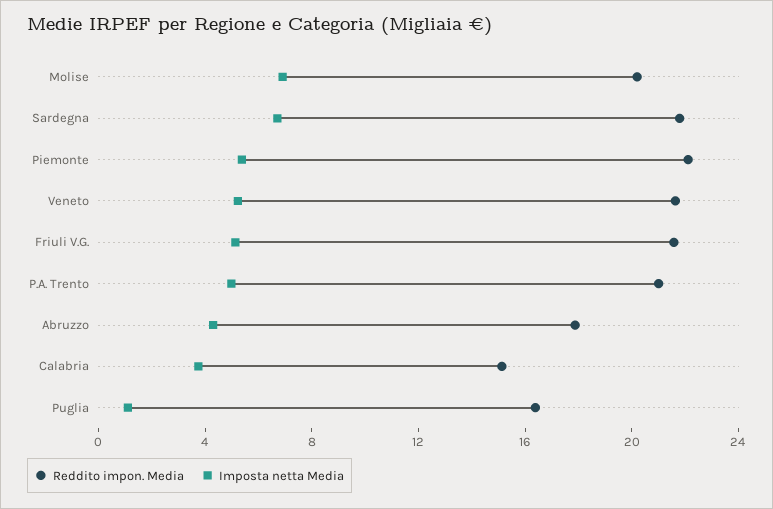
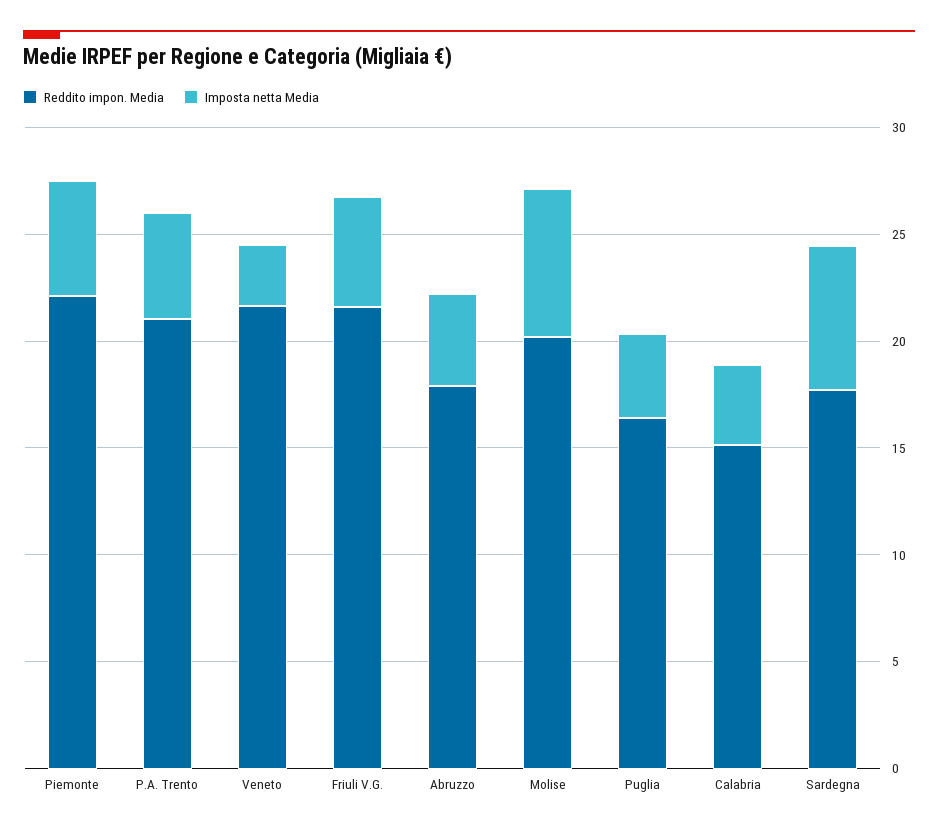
  {
    "Reddito impon. Media": {
      "Molise": 20,
-     "Sardegna": 22,
+     "Sardegna": 18,
      "Piemonte": 22,
      "Veneto": 22,
      "Friuli V.G.": 22,
      "P.A. Trento": 21,
      "Abruzzo": 18,
      "Calabria": 15,
      "Puglia": 16
    },
    "Imposta netta Media": {
      "Molise": 7,
      "Sardegna": 7,
      "Piemonte": 5,
-     "Veneto": 5,
+     "Veneto": 3,
      "Friuli V.G.": 5,
      "P.A. Trento": 5,
      "Abruzzo": 4,
      "Calabria": 4,
-     "Puglia": 1
+     "Puglia": 4
    }
  }

